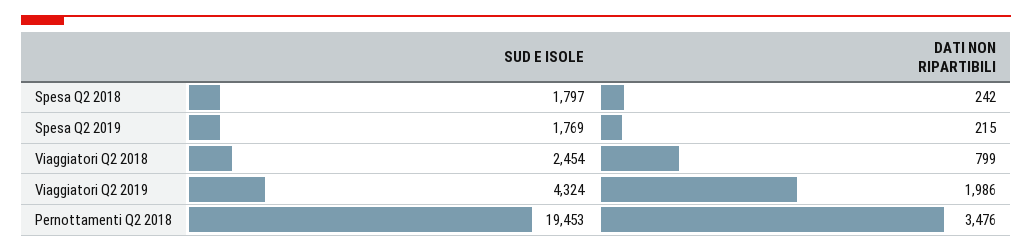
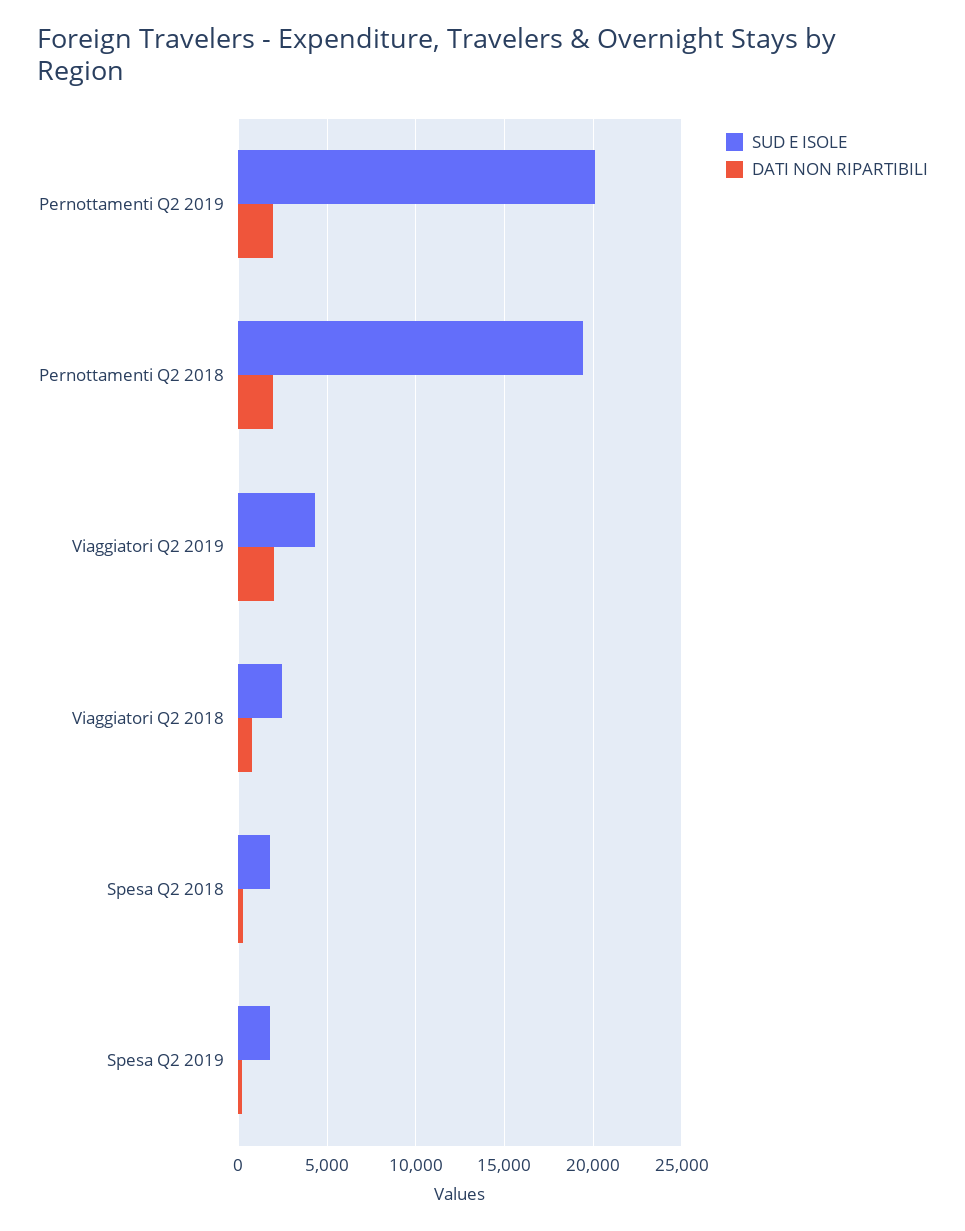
  {
    "SUD E ISOLE": {
      "Spesa Q2 2018": 1797,
      "Spesa Q2 2019": 1769,
      "Viaggiatori Q2 2018": 2454,
      "Viaggiatori Q2 2019": 4324,
-     "Pernottamenti Q2 2018": 19453
+     "Pernottamenti Q2 2018": 19453,
+     "Pernottamenti Q2 2019": 20000
    },
    "DATI NON RIPARTIBILI": {
      "Spesa Q2 2018": 242,
      "Spesa Q2 2019": 215,
      "Viaggiatori Q2 2018": 799,
      "Viaggiatori Q2 2019": 1986,
-     "Pernottamenti Q2 2018": 3476
+     "Pernottamenti Q2 2018": 2000,
+     "Pernottamenti Q2 2019": 2000
    }
  }

